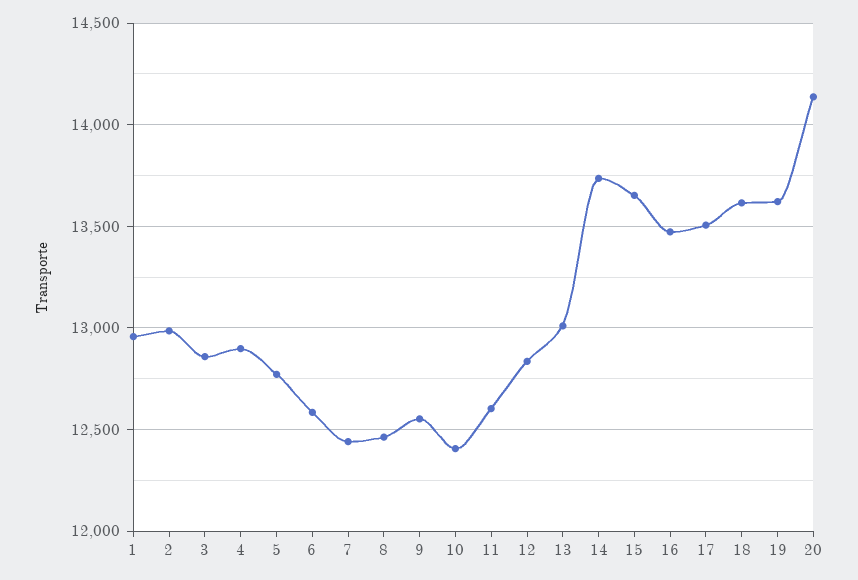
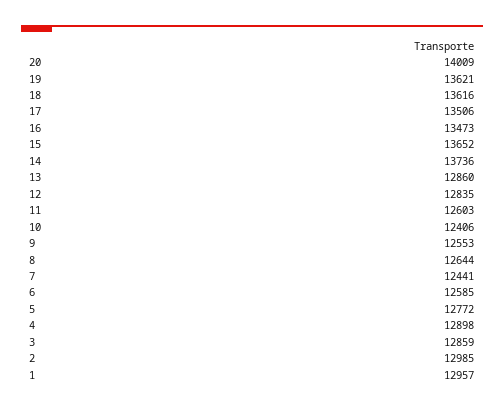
  {
    "1": 12957,
    "2": 12985,
    "3": 12859,
    "4": 12898,
    "5": 12772,
    "6": 12585,
    "7": 12441,
-   "8": 12450,
+   "8": 12644,
    "9": 12553,
    "10": 12406,
    "11": 12603,
    "12": 12835,
-   "13": 13000,
+   "13": 12860,
    "14": 13736,
    "15": 13652,
    "16": 13473,
    "17": 13506,
    "18": 13616,
    "19": 13621,
-   "20": 14150
+   "20": 14009
  }

